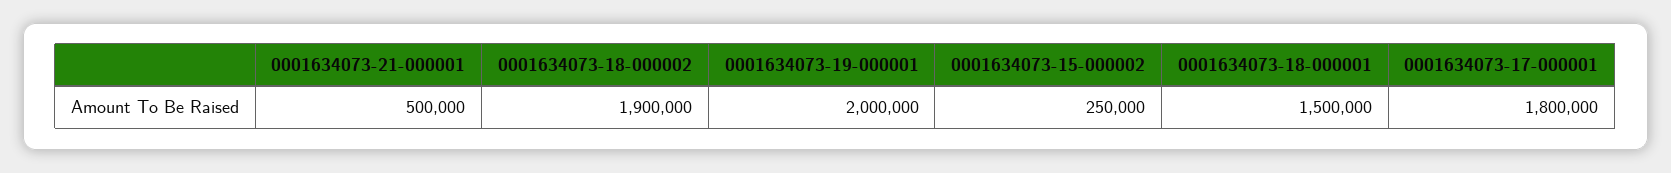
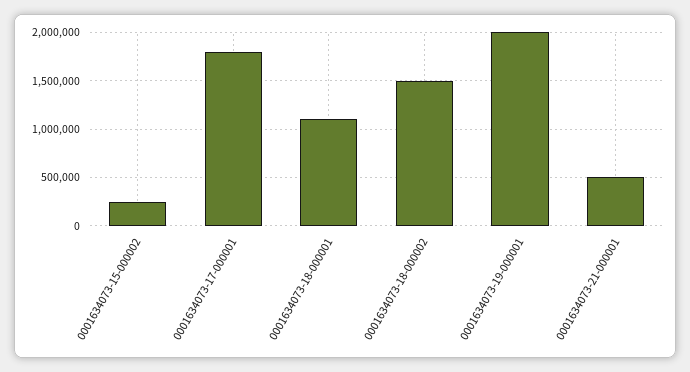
  {
    "0001634073-21-000001": 500000,
-   "0001634073-18-000002": 1900000,
+   "0001634073-18-000002": 1500000,
    "0001634073-19-000001": 2000000,
    "0001634073-15-000002": 250000,
-   "0001634073-18-000001": 1500000,
+   "0001634073-18-000001": 1100000,
    "0001634073-17-000001": 1800000
  }

